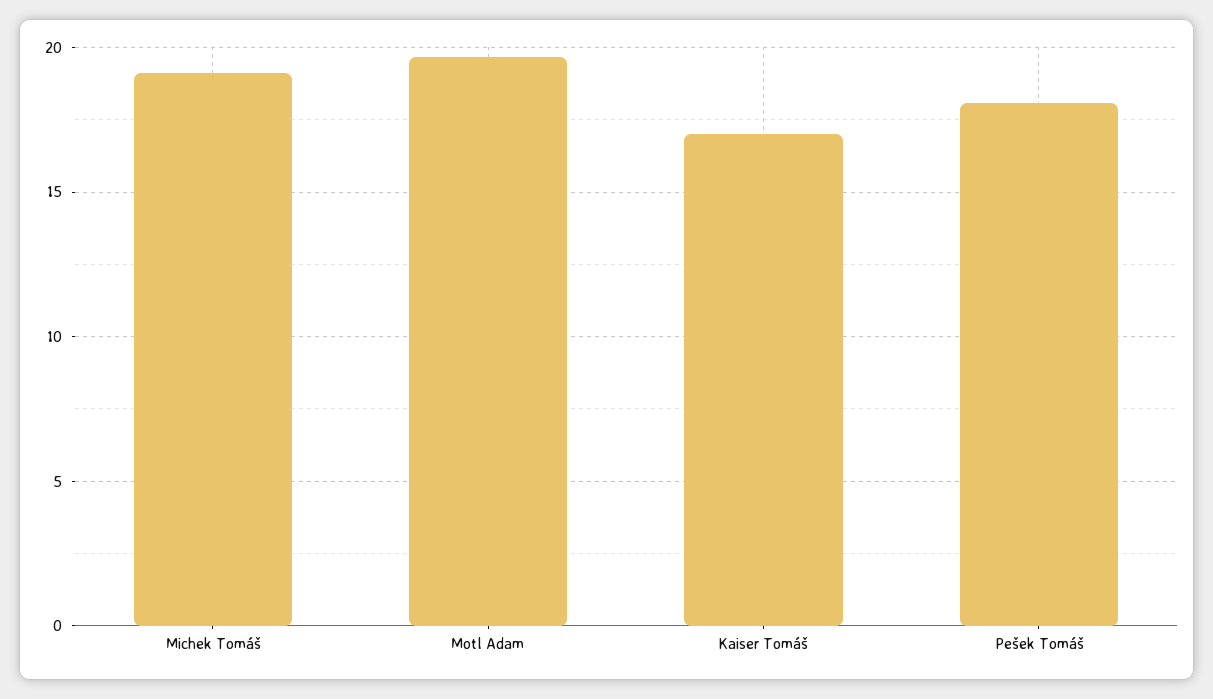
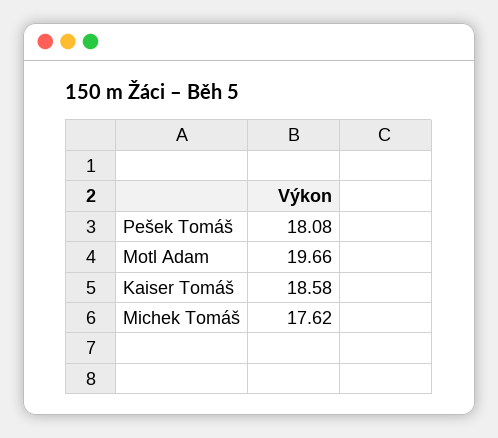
  {
-   "Michek Tomáš": 19,
+   "Michek Tomáš": 17.62,
    "Motl Adam": 19.66,
-   "Kaiser Tomáš": 17,
+   "Kaiser Tomáš": 18.58,
    "Pešek Tomáš": 18.08
  }

